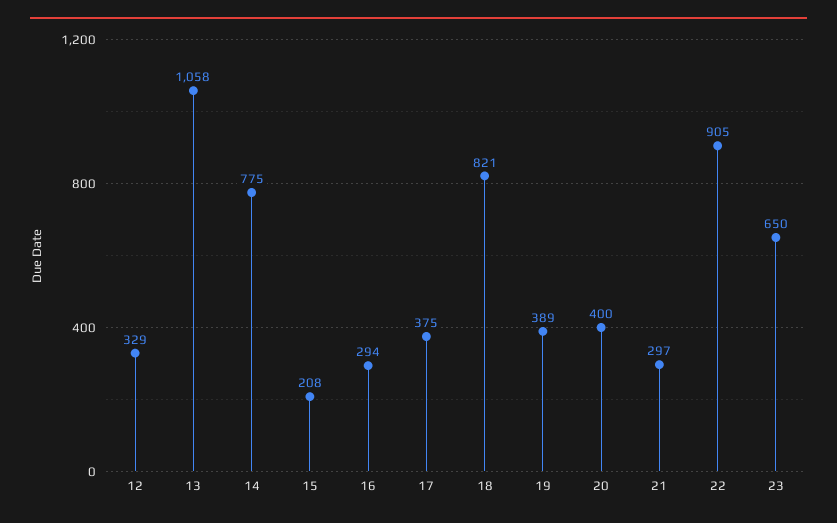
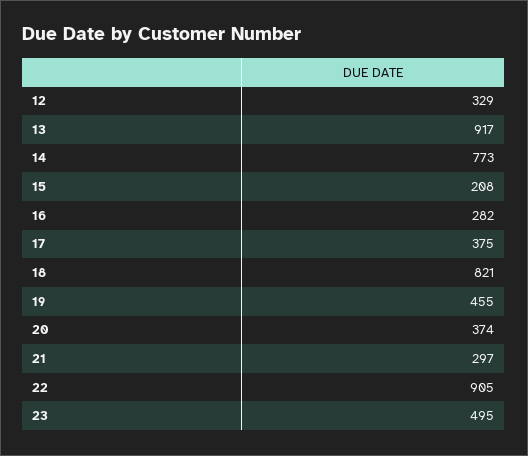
  {
    "12": 329,
-   "13": 1058,
+   "13": 917,
-   "14": 775,
+   "14": 773,
    "15": 208,
-   "16": 294,
+   "16": 282,
    "17": 375,
    "18": 821,
-   "19": 389,
+   "19": 455,
-   "20": 400,
+   "20": 374,
    "21": 297,
    "22": 905,
-   "23": 650
+   "23": 495
  }

